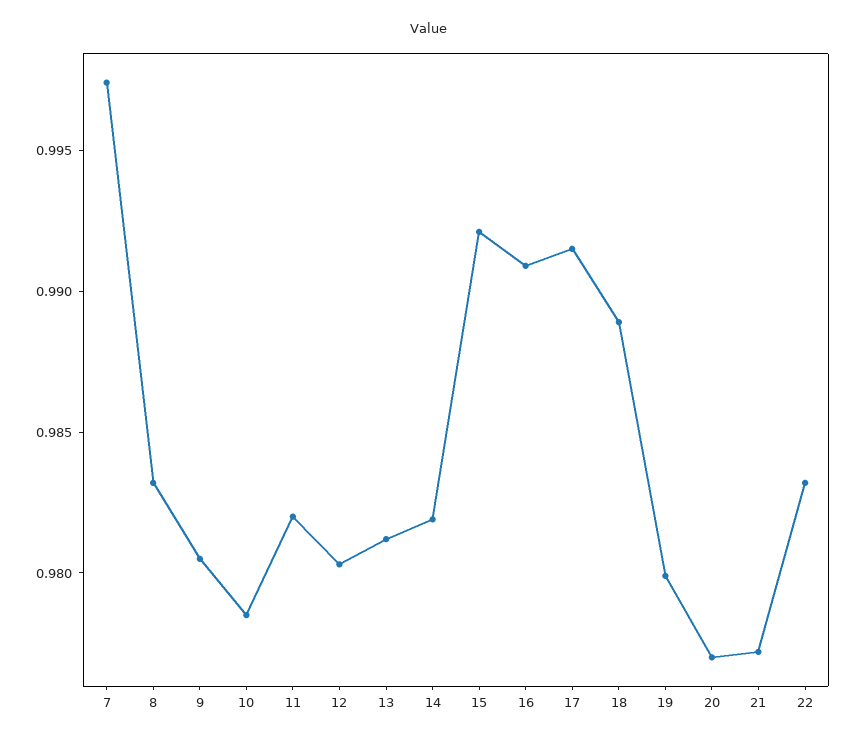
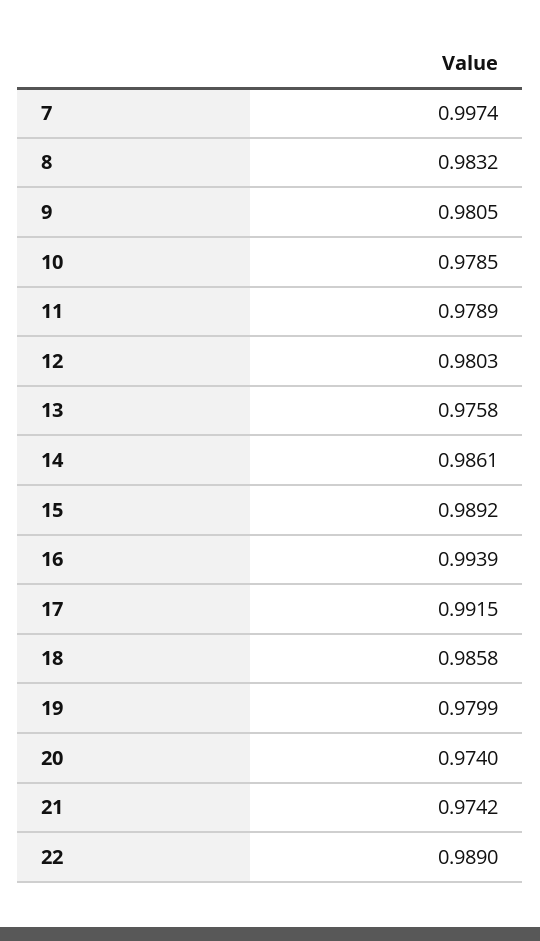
  {
    "7": 0.9974,
    "8": 0.9832,
    "9": 0.9805,
    "10": 0.9785,
-   "11": 0.982,
+   "11": 0.9789,
    "12": 0.9803,
-   "13": 0.981,
+   "13": 0.9758,
-   "14": 0.982,
+   "14": 0.9861,
-   "15": 0.992,
+   "15": 0.9892,
-   "16": 0.991,
+   "16": 0.9939,
    "17": 0.9915,
-   "18": 0.989,
+   "18": 0.9858,
    "19": 0.9799,
-   "20": 0.977,
+   "20": 0.974,
-   "21": 0.977,
+   "21": 0.9742,
-   "22": 0.983
+   "22": 0.989
  }

